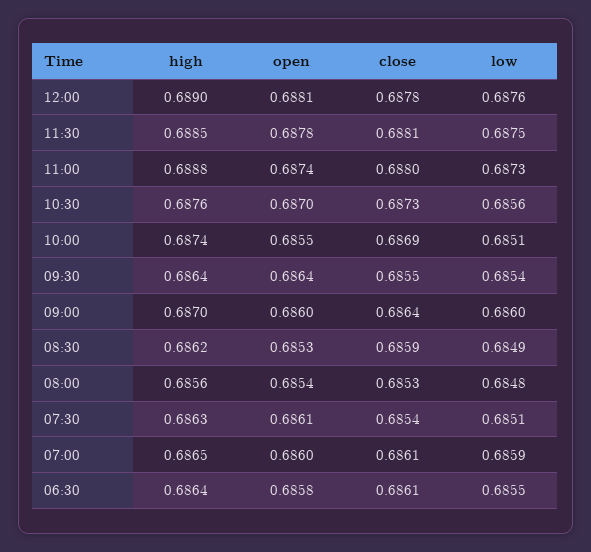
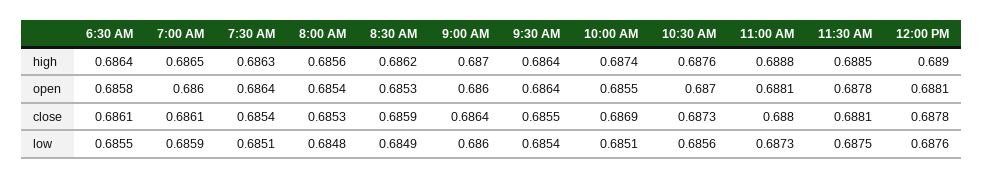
  {
    "high": {
      "12:00": 0.689,
      "11:30": 0.6885,
      "11:00": 0.6888,
      "10:30": 0.6876,
      "10:00": 0.6874,
      "09:30": 0.6864,
      "09:00": 0.687,
      "08:30": 0.6862,
      "08:00": 0.6856,
      "07:30": 0.6863,
      "07:00": 0.6865,
      "06:30": 0.6864
    },
    "open": {
      "12:00": 0.6881,
      "11:30": 0.6878,
-     "11:00": 0.6874,
+     "11:00": 0.6881,
      "10:30": 0.687,
      "10:00": 0.6855,
      "09:30": 0.6864,
      "09:00": 0.686,
      "08:30": 0.6853,
      "08:00": 0.6854,
-     "07:30": 0.6861,
+     "07:30": 0.6864,
      "07:00": 0.686,
      "06:30": 0.6858
    },
    "close": {
      "12:00": 0.6878,
      "11:30": 0.6881,
      "11:00": 0.688,
      "10:30": 0.6873,
      "10:00": 0.6869,
      "09:30": 0.6855,
      "09:00": 0.6864,
      "08:30": 0.6859,
      "08:00": 0.6853,
      "07:30": 0.6854,
      "07:00": 0.6861,
      "06:30": 0.6861
    },
    "low": {
      "12:00": 0.6876,
      "11:30": 0.6875,
      "11:00": 0.6873,
      "10:30": 0.6856,
      "10:00": 0.6851,
      "09:30": 0.6854,
      "09:00": 0.686,
      "08:30": 0.6849,
      "08:00": 0.6848,
      "07:30": 0.6851,
      "07:00": 0.6859,
      "06:30": 0.6855
    }
  }

